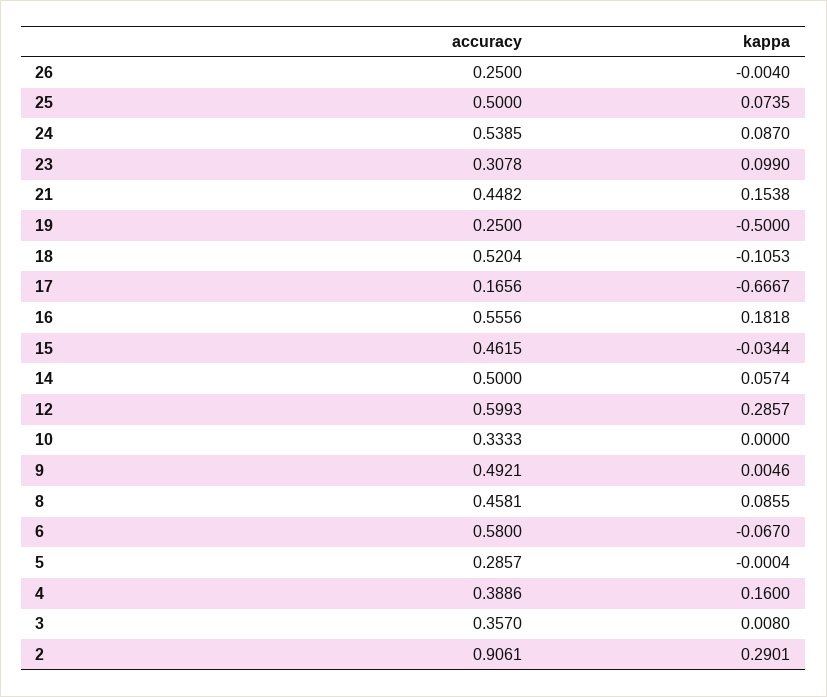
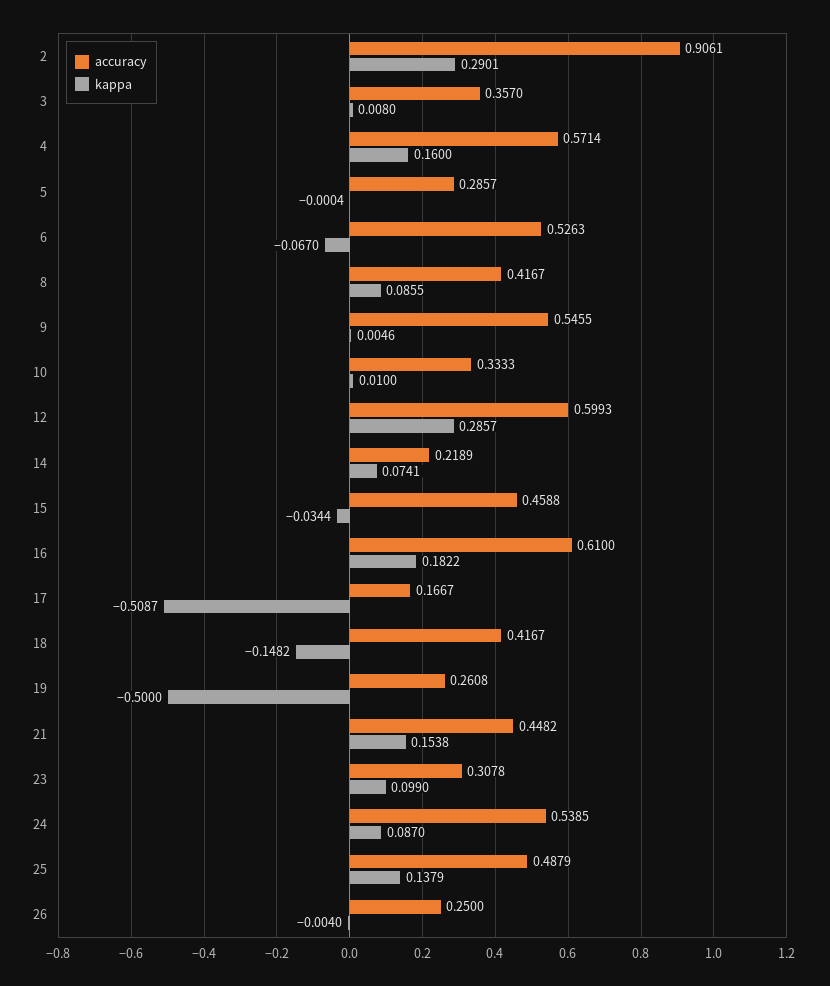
  {
    "accuracy": {
      "26": 0.25,
-     "25": 0.5,
+     "25": 0.4879,
      "24": 0.5385,
      "23": 0.3078,
      "21": 0.4482,
-     "19": 0.25,
+     "19": 0.2608,
-     "18": 0.5204,
+     "18": 0.4167,
-     "17": 0.1656,
+     "17": 0.1667,
-     "16": 0.5556,
+     "16": 0.61,
-     "15": 0.4615,
+     "15": 0.4588,
-     "14": 0.5,
+     "14": 0.2189,
      "12": 0.5993,
      "10": 0.3333,
-     "9": 0.4921,
+     "9": 0.5455,
-     "8": 0.4581,
+     "8": 0.4167,
-     "6": 0.58,
+     "6": 0.5263,
      "5": 0.2857,
-     "4": 0.3886,
+     "4": 0.5714,
      "3": 0.357,
      "2": 0.9061
    },
    "kappa": {
      "26": -0.004,
-     "25": 0.0735,
+     "25": 0.1379,
      "24": 0.087,
      "23": 0.099,
      "21": 0.1538,
      "19": -0.5,
-     "18": -0.1053,
+     "18": -0.1482,
-     "17": -0.6667,
+     "17": -0.5087,
-     "16": 0.1818,
+     "16": 0.1822,
      "15": -0.0344,
-     "14": 0.0574,
+     "14": 0.0741,
      "12": 0.2857,
-     "10": 0,
+     "10": 0.01,
      "9": 0.0046,
      "8": 0.0855,
      "6": -0.067,
      "5": -0.0004,
      "4": 0.16,
      "3": 0.008,
      "2": 0.2901
    }
  }

